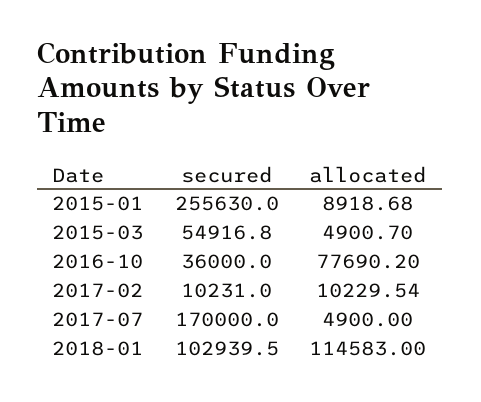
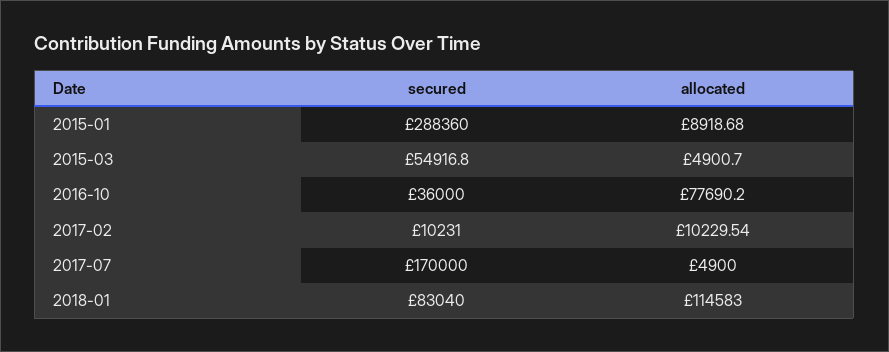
  {
    "secured": {
-     "2015-01": 255630,
+     "2015-01": 288360,
      "2015-03": 54916.8,
      "2016-10": 36000,
      "2017-02": 10231,
      "2017-07": 170000,
-     "2018-01": 102939.5
+     "2018-01": 83040
    },
    "allocated": {
      "2015-01": 8918.68,
      "2015-03": 4900.7,
      "2016-10": 77690.2,
      "2017-02": 10229.54,
      "2017-07": 4900,
      "2018-01": 114583
    }
  }

